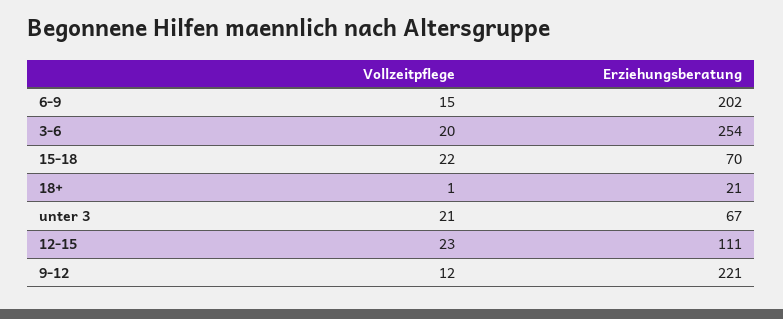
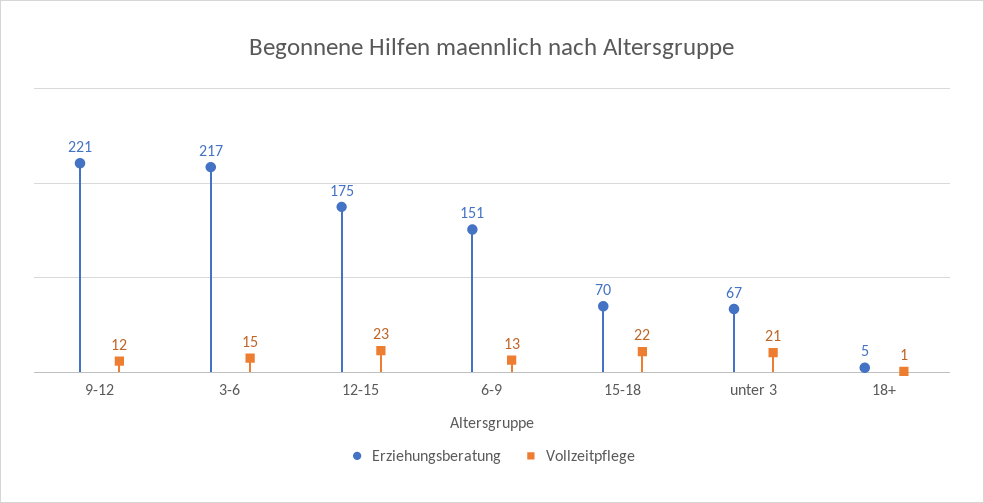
  {
    "Vollzeitpflege": {
-     "6-9": 15,
+     "6-9": 13,
-     "3-6": 20,
+     "3-6": 15,
      "15-18": 22,
      "18+": 1,
      "unter 3": 21,
      "12-15": 23,
      "9-12": 12
    },
    "Erziehungsberatung": {
-     "6-9": 202,
+     "6-9": 151,
-     "3-6": 254,
+     "3-6": 217,
      "15-18": 70,
-     "18+": 21,
+     "18+": 5,
      "unter 3": 67,
-     "12-15": 111,
+     "12-15": 175,
      "9-12": 221
    }
  }

